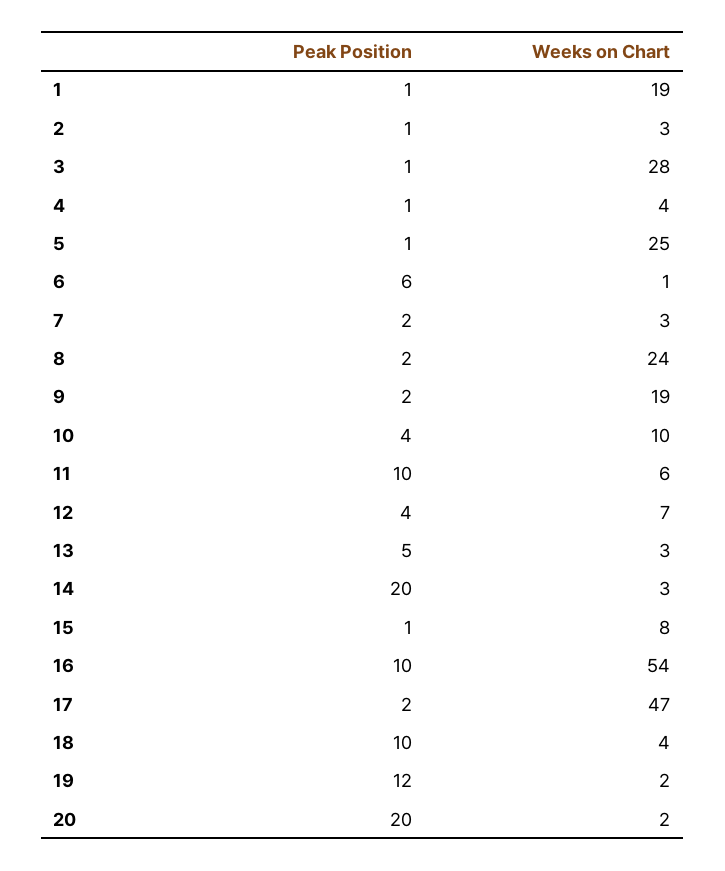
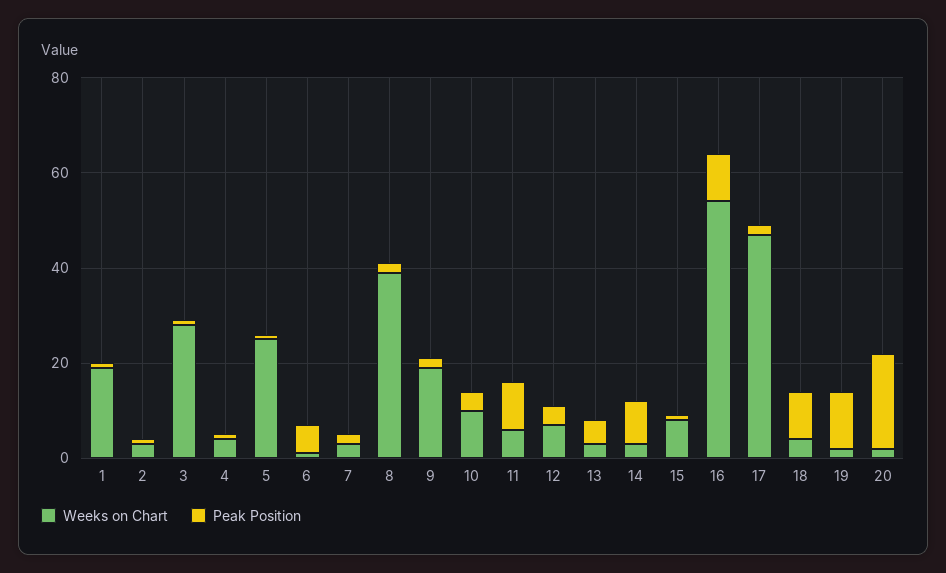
  {
    "Peak Position": {
      "1": 1,
      "2": 1,
      "3": 1,
      "4": 1,
      "5": 1,
      "6": 6,
      "7": 2,
      "8": 2,
      "9": 2,
      "10": 4,
      "11": 10,
      "12": 4,
      "13": 5,
-     "14": 20,
+     "14": 10,
      "15": 1,
      "16": 10,
      "17": 2,
      "18": 10,
      "19": 12,
      "20": 20
    },
    "Weeks on Chart": {
      "1": 19,
      "2": 3,
      "3": 28,
      "4": 4,
      "5": 25,
      "6": 1,
      "7": 3,
-     "8": 24,
+     "8": 40,
      "9": 19,
      "10": 10,
      "11": 6,
      "12": 7,
      "13": 3,
      "14": 3,
      "15": 8,
      "16": 54,
      "17": 47,
      "18": 4,
      "19": 2,
      "20": 2
    }
  }

